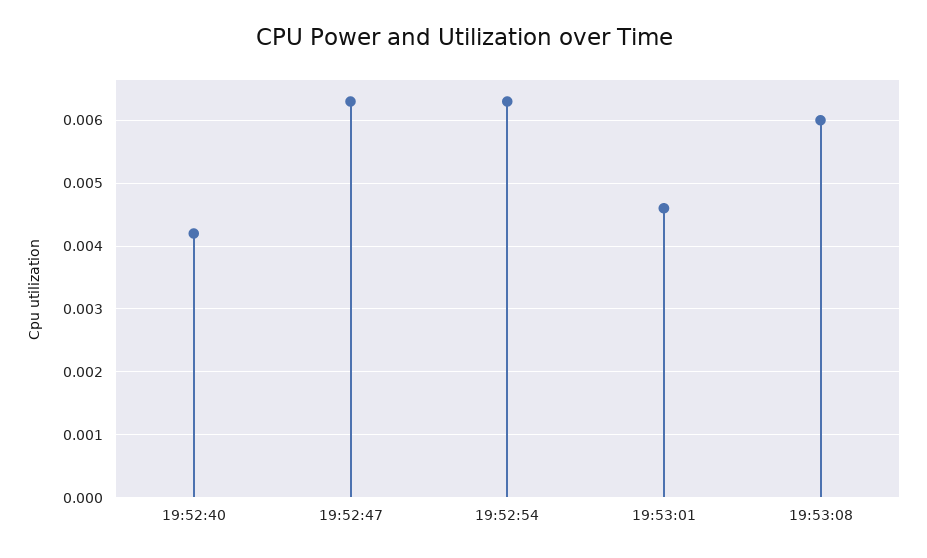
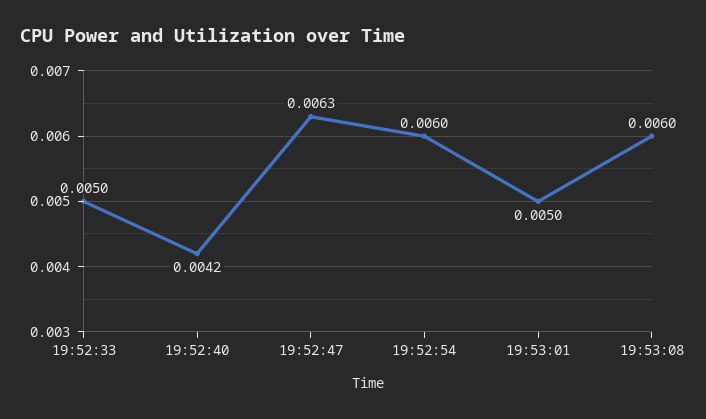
  {
    "19:52:40": 0.0042,
    "19:52:47": 0.0063,
-   "19:52:54": 0.0063,
+   "19:52:54": 0.006,
-   "19:53:01": 0.0046,
+   "19:53:01": 0.005,
-   "19:53:08": 0.006
+   "19:53:08": 0.006,
+   "19:52:33": 0.005
  }

